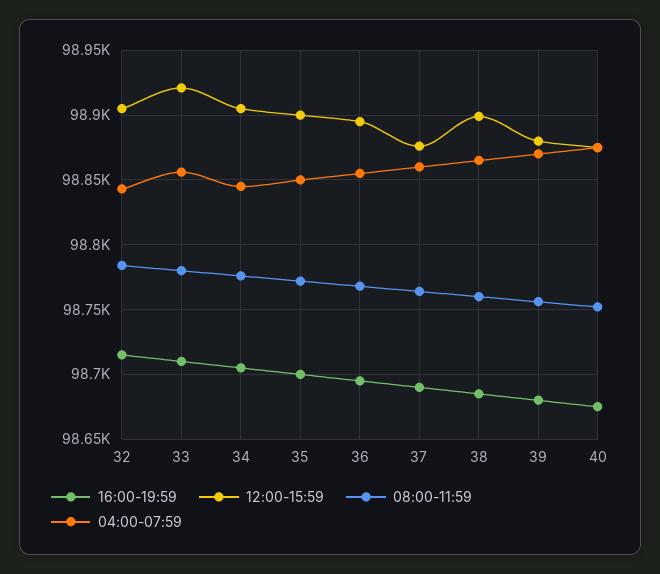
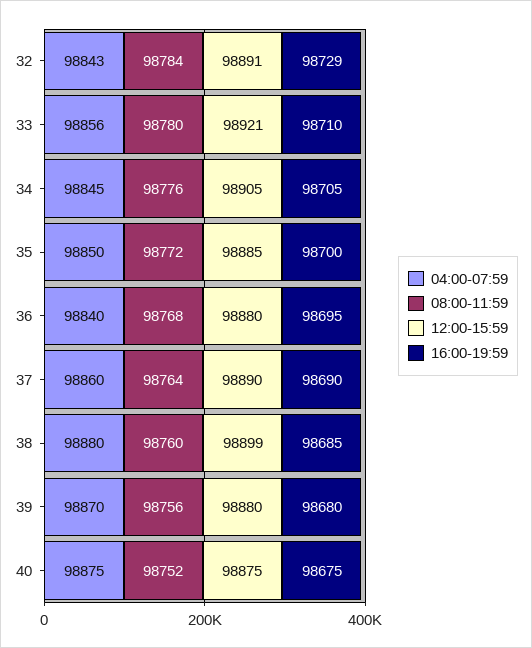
  {
    "16:00-19:59": {
-     "32": 98715,
+     "32": 98729,
      "33": 98710,
      "34": 98705,
      "35": 98700,
      "36": 98695,
      "37": 98690,
      "38": 98685,
      "39": 98680,
      "40": 98675
    },
    "12:00-15:59": {
-     "32": 98905,
+     "32": 98891,
      "33": 98921,
      "34": 98905,
-     "35": 98900,
+     "35": 98885,
-     "36": 98895,
+     "36": 98880,
-     "37": 98875,
+     "37": 98890,
      "38": 98899,
      "39": 98880,
      "40": 98875
    },
    "08:00-11:59": {
      "32": 98784,
      "33": 98780,
      "34": 98776,
      "35": 98772,
      "36": 98768,
      "37": 98764,
      "38": 98760,
      "39": 98756,
      "40": 98752
    },
    "04:00-07:59": {
      "32": 98843,
      "33": 98856,
      "34": 98845,
      "35": 98850,
-     "36": 98855,
+     "36": 98840,
      "37": 98860,
-     "38": 98865,
+     "38": 98880,
      "39": 98870,
      "40": 98875
    }
  }

